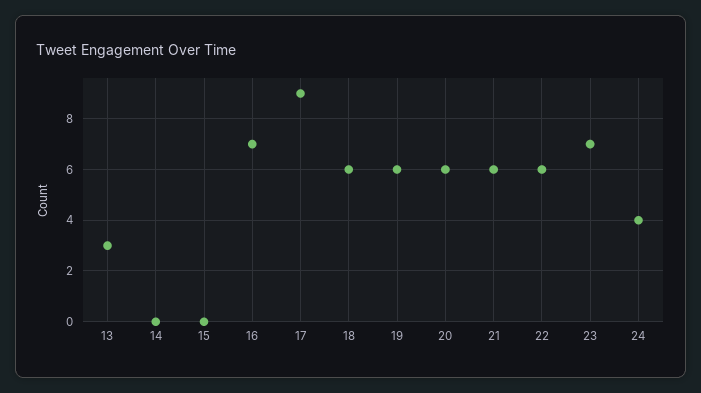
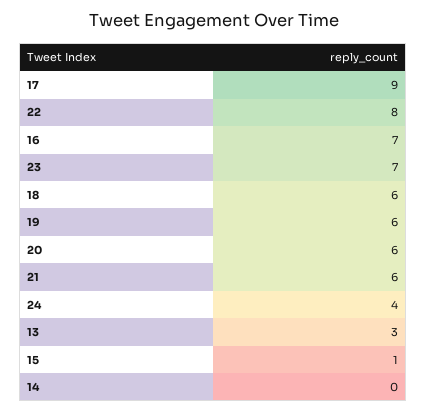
  {
    "13": 3,
    "14": 0,
-   "15": 0,
+   "15": 1,
    "16": 7,
    "17": 9,
    "18": 6,
    "19": 6,
    "20": 6,
    "21": 6,
-   "22": 6,
+   "22": 8,
    "23": 7,
    "24": 4
  }

